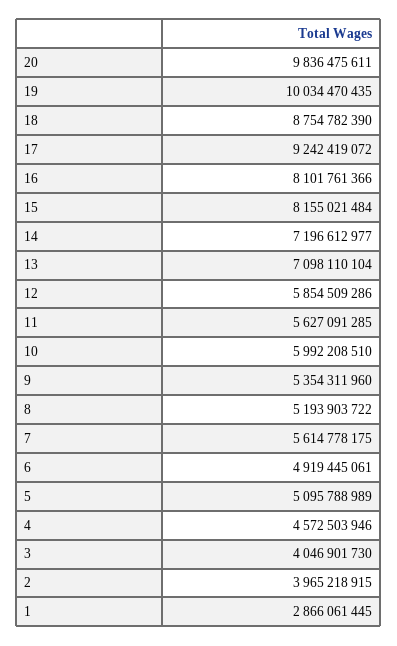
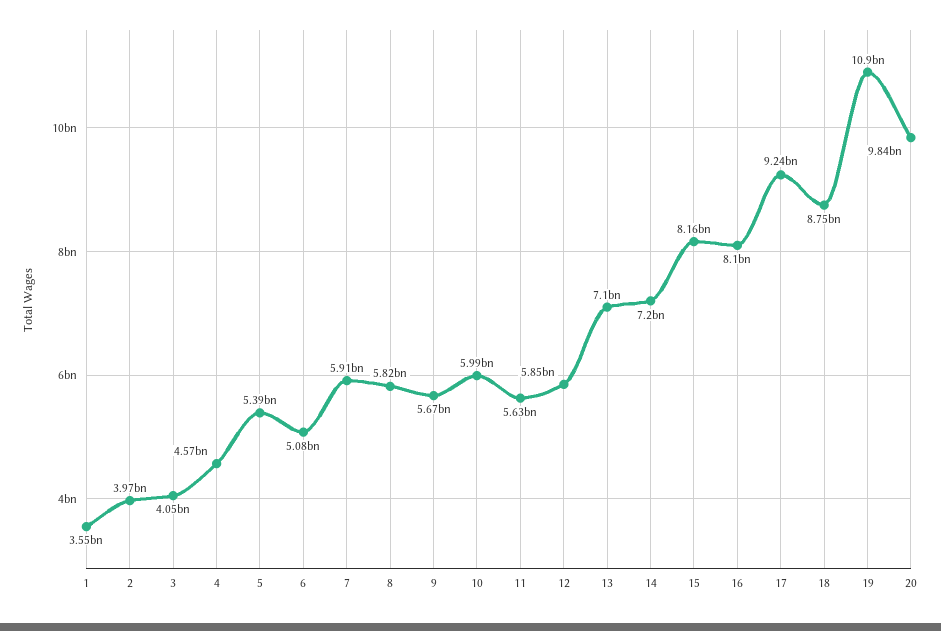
  {
    "20": 9836475611,
-   "19": 10034470435,
+   "19": 10900000000,
    "18": 8754782390,
    "17": 9242419072,
    "16": 8101761366,
    "15": 8155021484,
    "14": 7196612977,
    "13": 7098110104,
    "12": 5854509286,
    "11": 5627091285,
    "10": 5992208510,
-   "9": 5354311960,
+   "9": 5670000000,
-   "8": 5193903722,
+   "8": 5820000000,
-   "7": 5614778175,
+   "7": 5910000000,
-   "6": 4919445061,
+   "6": 5080000000,
-   "5": 5095788989,
+   "5": 5390000000,
    "4": 4572503946,
    "3": 4046901730,
    "2": 3965218915,
-   "1": 2866061445
+   "1": 3550000000
  }

